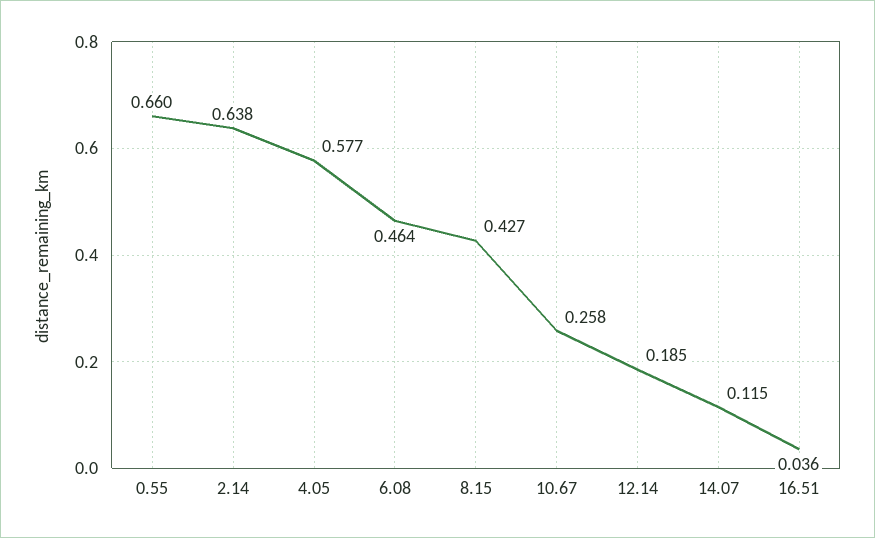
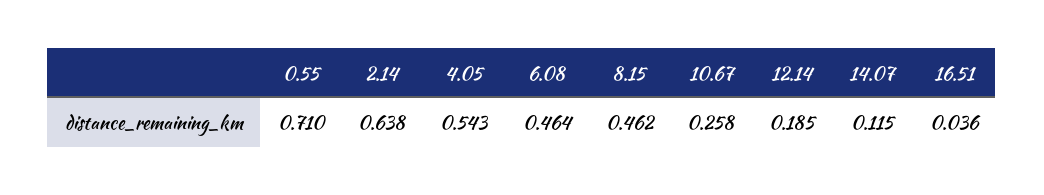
  {
-   "0.55": 0.66,
+   "0.55": 0.71,
    "2.14": 0.638,
-   "4.05": 0.577,
+   "4.05": 0.543,
    "6.08": 0.464,
-   "8.15": 0.427,
+   "8.15": 0.462,
    "10.67": 0.258,
    "12.14": 0.185,
    "14.07": 0.115,
    "16.51": 0.036
  }

